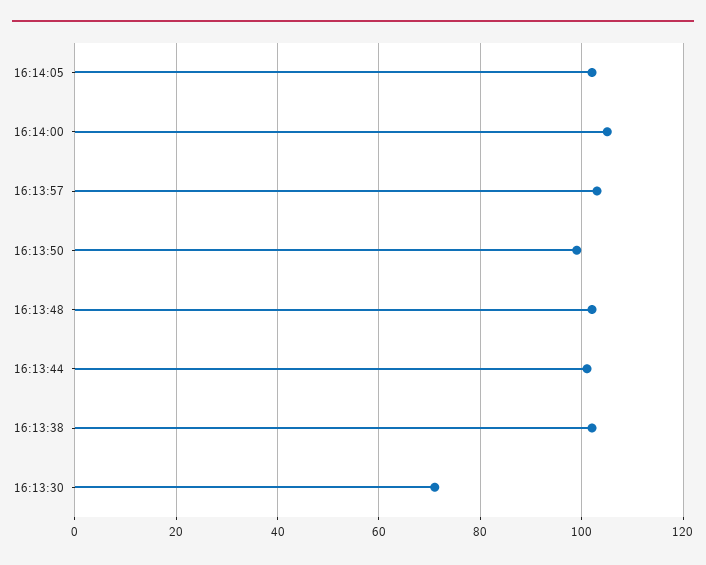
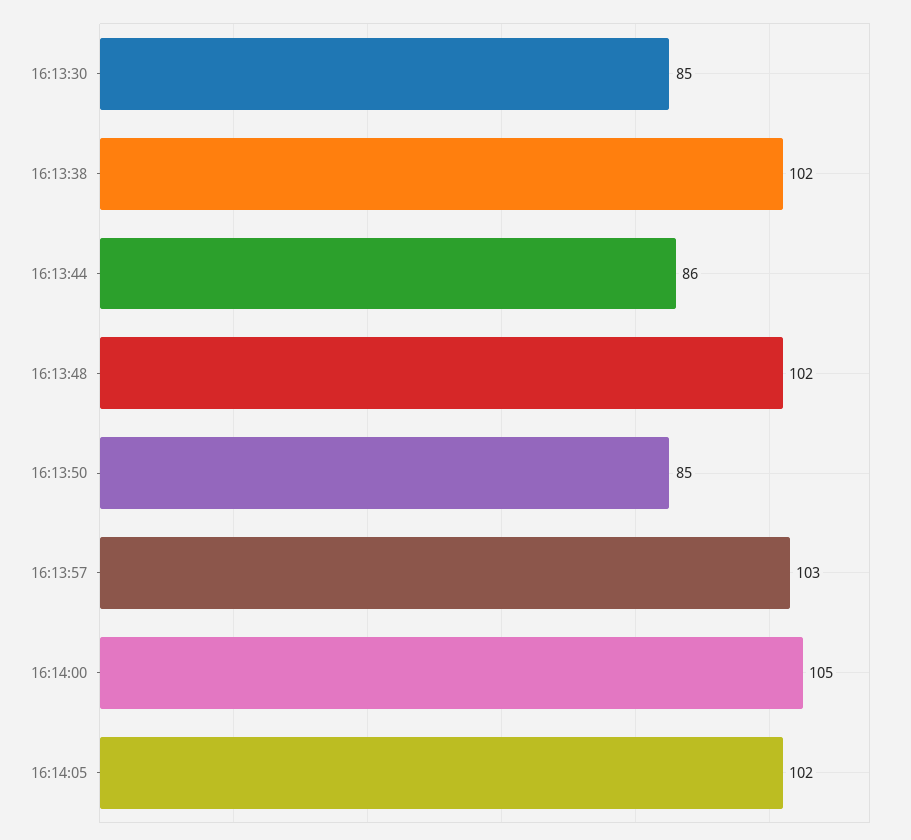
  {
    "16:14:05": 102,
    "16:14:00": 105,
    "16:13:57": 103,
-   "16:13:50": 100,
+   "16:13:50": 85,
    "16:13:48": 102,
-   "16:13:44": 100,
+   "16:13:44": 86,
    "16:13:38": 102,
-   "16:13:30": 70
+   "16:13:30": 85
  }

